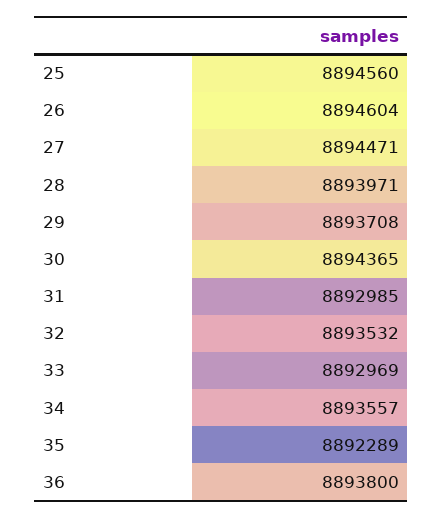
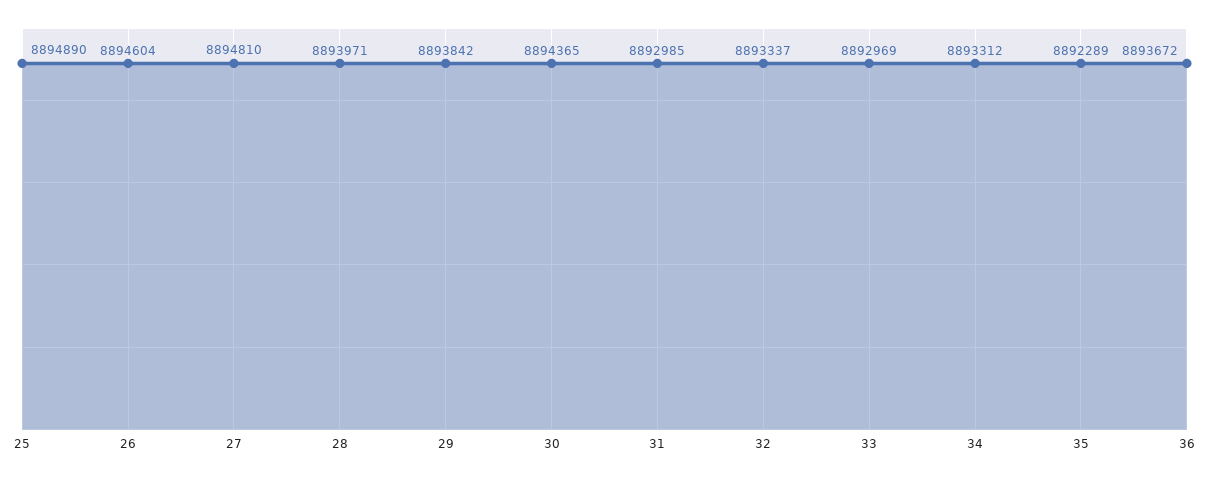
  {
-   "25": 8894560,
+   "25": 8894890,
    "26": 8894604,
-   "27": 8894471,
+   "27": 8894810,
    "28": 8893971,
-   "29": 8893708,
+   "29": 8893842,
    "30": 8894365,
    "31": 8892985,
-   "32": 8893532,
+   "32": 8893337,
    "33": 8892969,
-   "34": 8893557,
+   "34": 8893312,
    "35": 8892289,
-   "36": 8893800
+   "36": 8893672
  }

